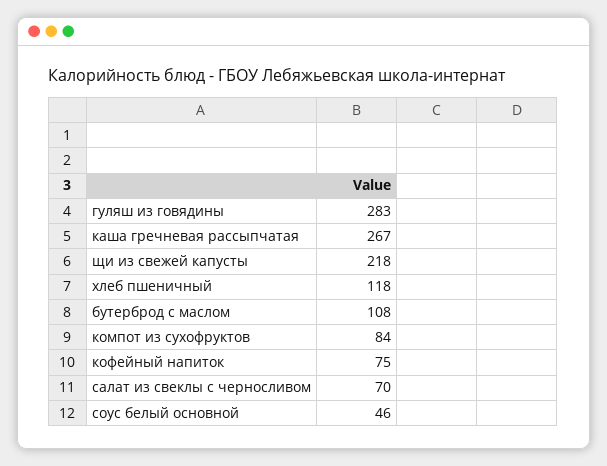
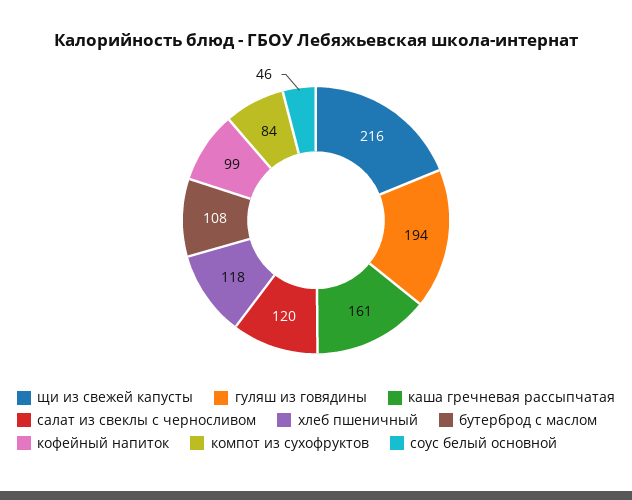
  {
-   "гуляш из говядины": 283,
+   "гуляш из говядины": 194,
-   "каша гречневая рассыпчатая": 267,
+   "каша гречневая рассыпчатая": 161,
-   "щи из свежей капусты": 218,
+   "щи из свежей капусты": 216,
    "хлеб пшеничный": 118,
    "бутерброд с маслом": 108,
    "компот из сухофруктов": 84,
-   "кофейный напиток": 75,
+   "кофейный напиток": 99,
-   "салат из свеклы с черносливом": 70,
+   "салат из свеклы с черносливом": 120,
    "соус белый основной": 46
  }

